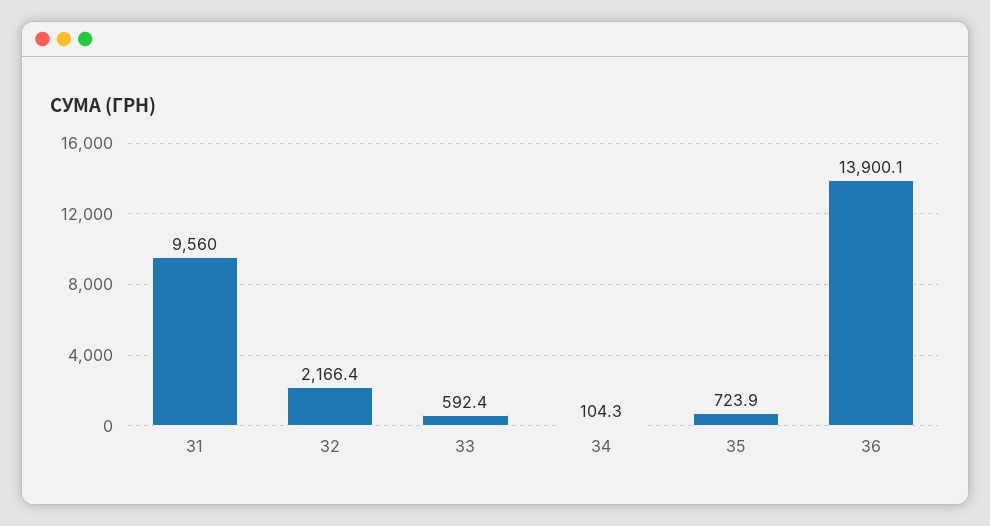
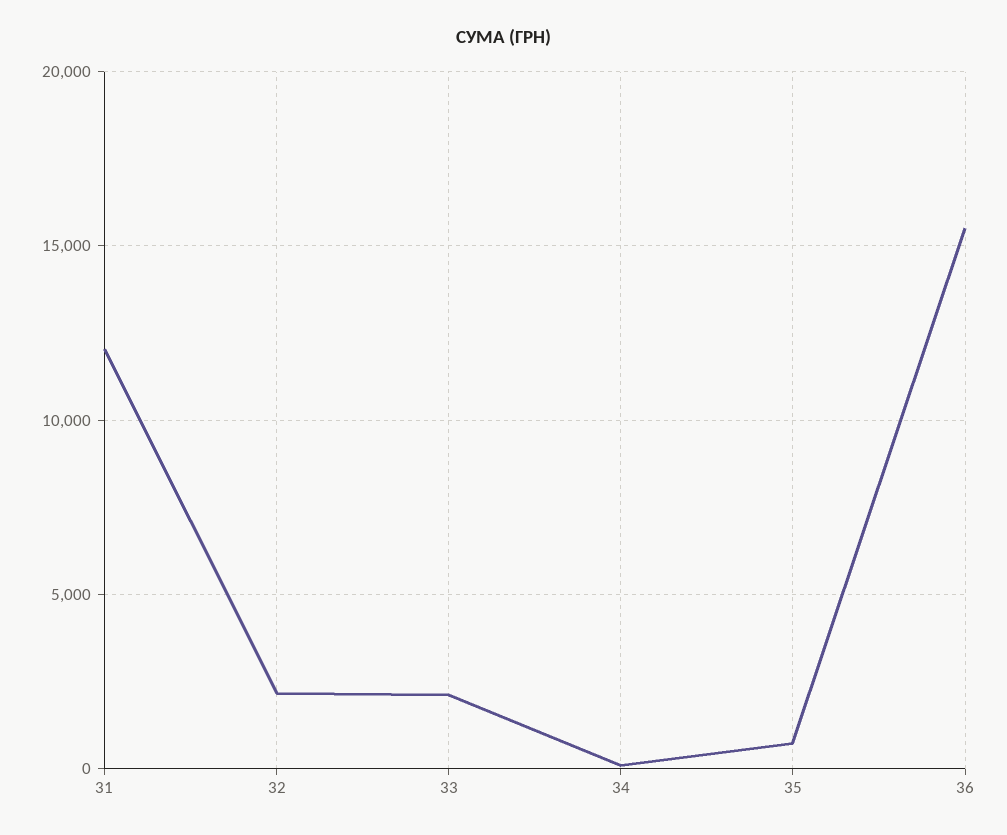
  {
-   "31": 9560,
+   "31": 12000,
    "32": 2166.4,
-   "33": 592.4,
+   "33": 2000,
    "34": 104.3,
    "35": 723.9,
-   "36": 13900.1
+   "36": 15500
  }

